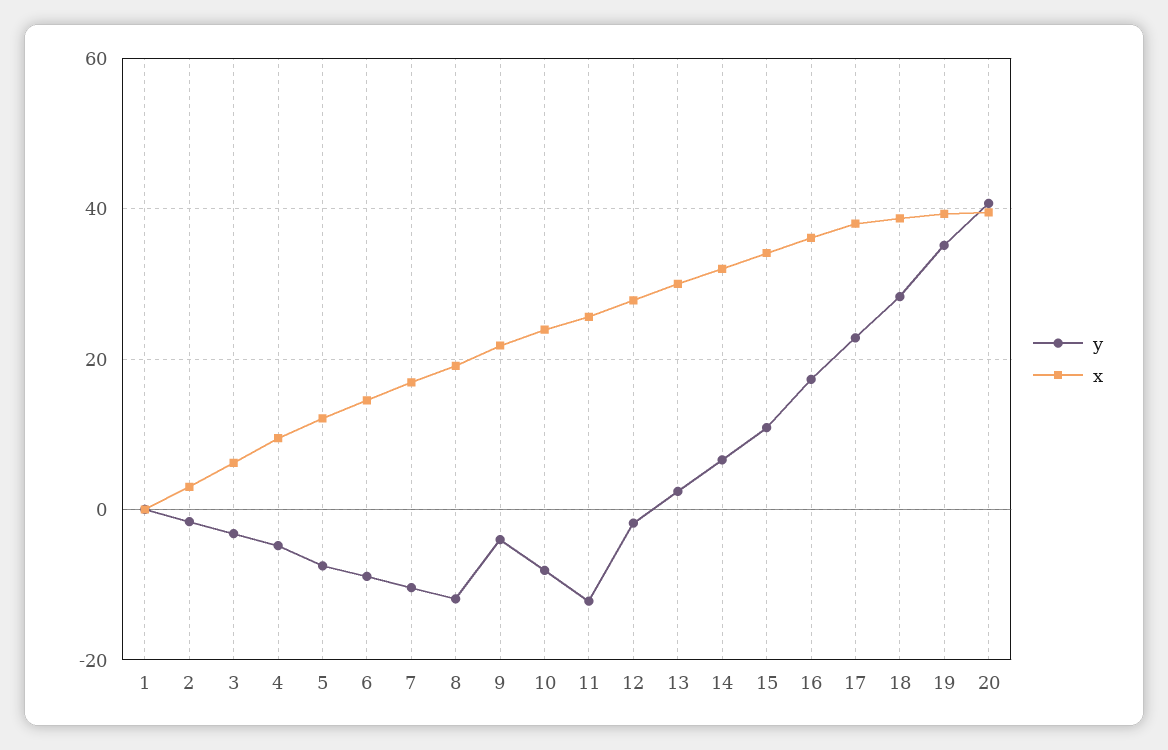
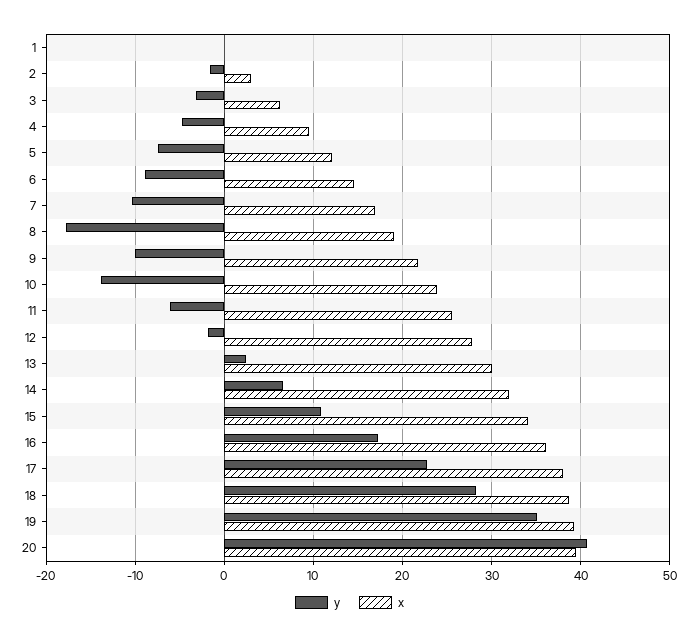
  {
    "y": {
      "1": 0,
      "2": -2,
      "3": -3,
      "4": -5,
      "5": -8,
      "6": -9,
      "7": -10,
-     "8": -12,
+     "8": -18,
-     "9": -4,
+     "9": -10,
-     "10": -8,
+     "10": -14,
-     "11": -12,
+     "11": -6,
      "12": -2,
      "13": 2,
      "14": 7,
      "15": 11,
      "16": 17,
      "17": 23,
      "18": 28,
      "19": 35,
      "20": 41
    },
    "x": {
      "1": 0,
      "2": 3,
      "3": 6,
      "4": 10,
      "5": 12,
      "6": 15,
      "7": 17,
      "8": 19,
      "9": 22,
      "10": 24,
      "11": 26,
      "12": 28,
      "13": 30,
      "14": 32,
      "15": 34,
      "16": 36,
      "17": 38,
      "18": 39,
      "19": 39,
      "20": 40
    }
  }

